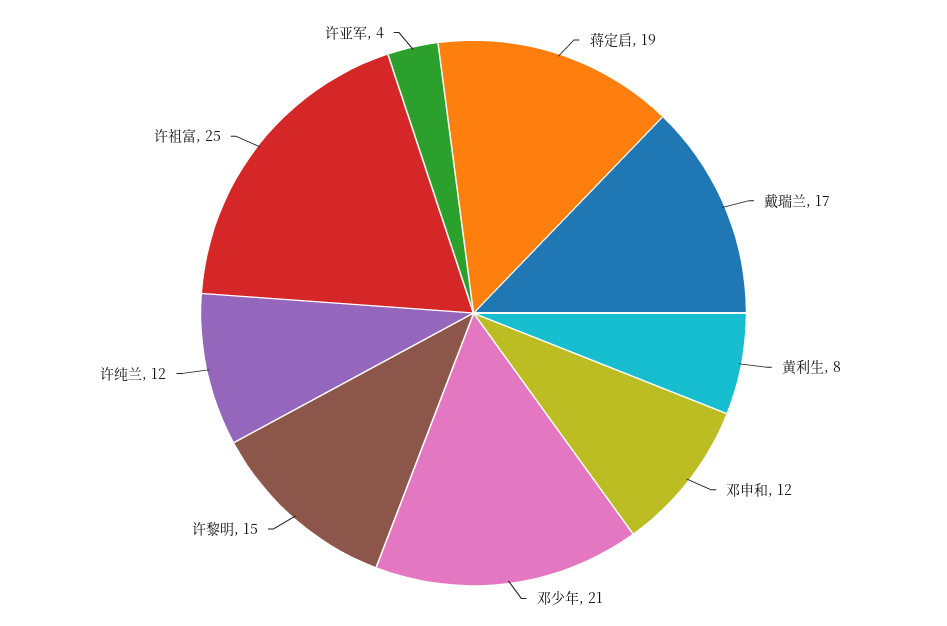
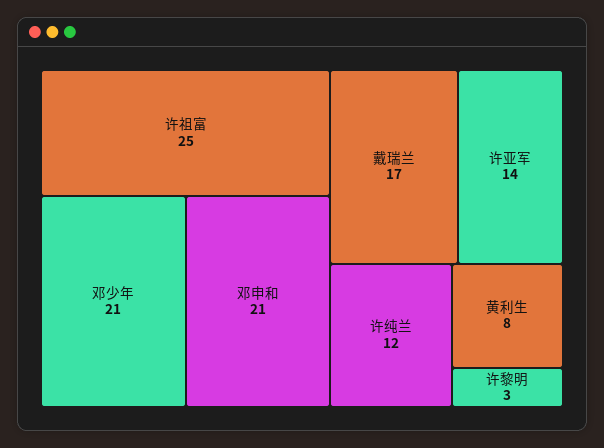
  {
-   "蒋定启": 19,
    "戴瑞兰": 17,
    "黄利生": 8,
-   "邓申和": 12,
+   "邓申和": 21,
    "邓少年": 21,
-   "许黎明": 15,
+   "许黎明": 3,
    "许纯兰": 12,
    "许祖富": 25,
-   "许亚军": 4
+   "许亚军": 14
  }

